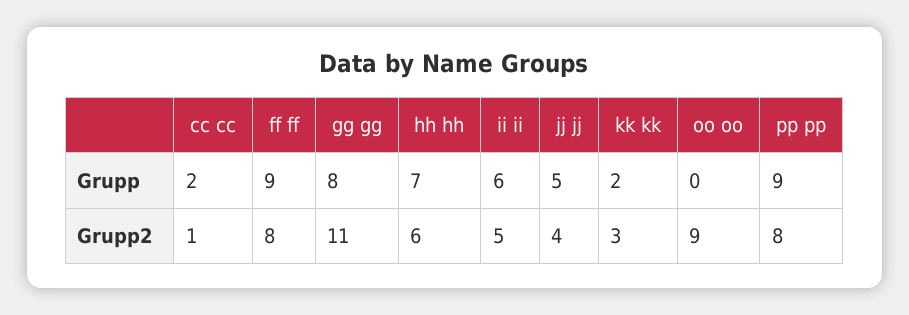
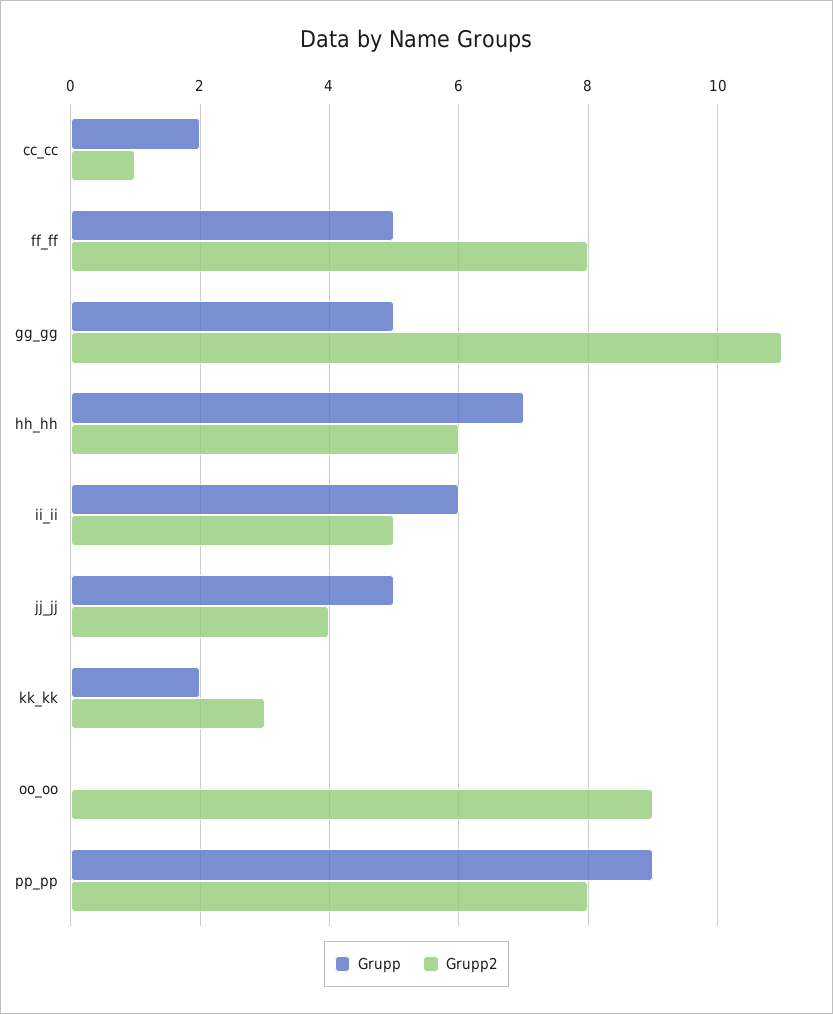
  {
    "Grupp": {
      "cc cc": 2,
-     "ff ff": 9,
+     "ff ff": 5,
-     "gg gg": 8,
+     "gg gg": 5,
      "hh hh": 7,
      "ii ii": 6,
      "jj jj": 5,
      "kk kk": 2,
      "oo oo": 0,
      "pp pp": 9
    },
    "Grupp2": {
      "cc cc": 1,
      "ff ff": 8,
      "gg gg": 11,
      "hh hh": 6,
      "ii ii": 5,
      "jj jj": 4,
      "kk kk": 3,
      "oo oo": 9,
      "pp pp": 8
    }
  }

